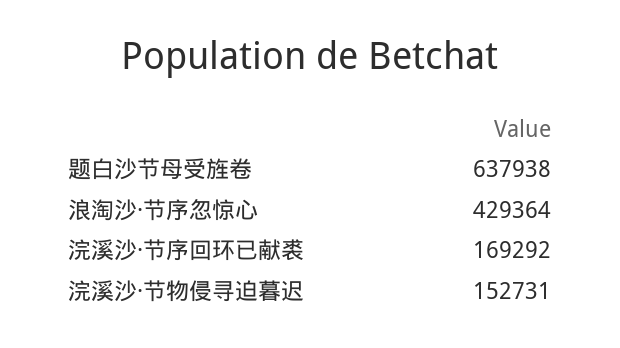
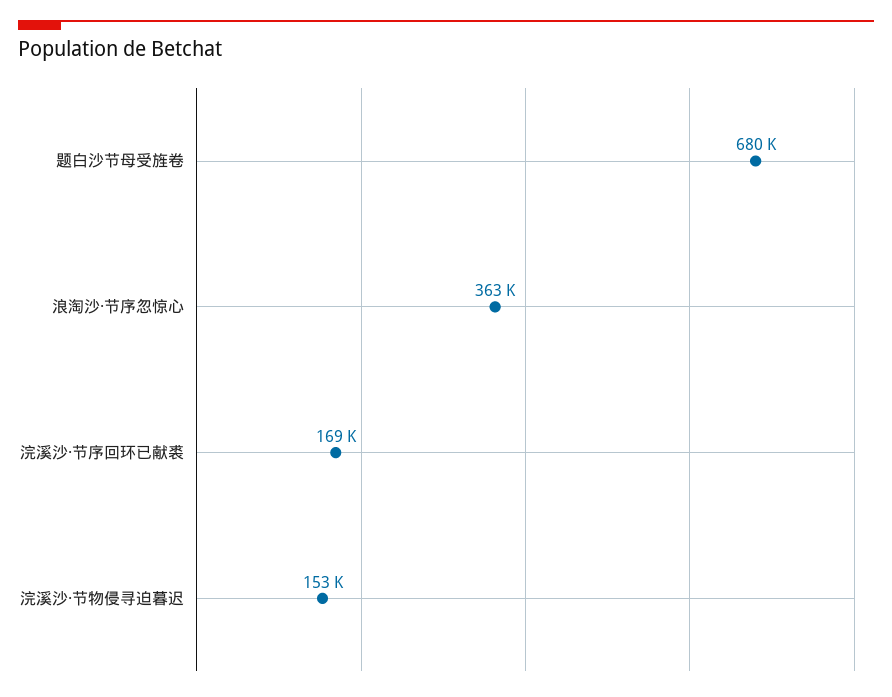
  {
-   "题白沙节母受旌卷": 637938,
+   "题白沙节母受旌卷": 680000,
-   "浪淘沙·节序忽惊心": 429364,
+   "浪淘沙·节序忽惊心": 363000,
    "浣溪沙·节序回环已献裘": 169292,
    "浣溪沙·节物侵寻迫暮迟": 152731
  }

